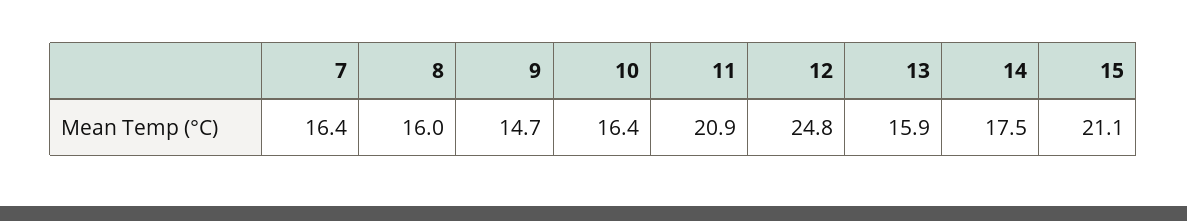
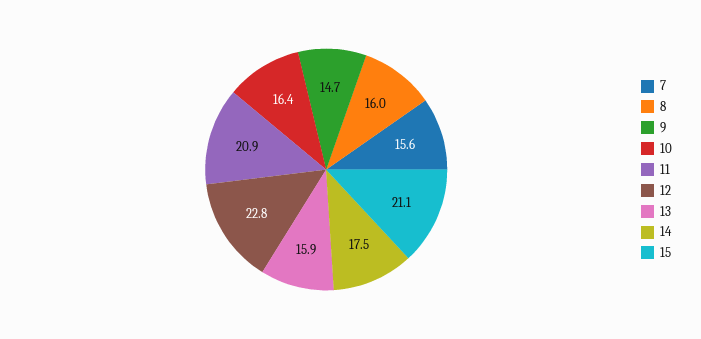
  {
-   "7": 16.4,
+   "7": 15.6,
    "8": 16,
    "9": 14.7,
    "10": 16.4,
    "11": 20.9,
-   "12": 24.8,
+   "12": 22.8,
    "13": 15.9,
    "14": 17.5,
    "15": 21.1
  }

